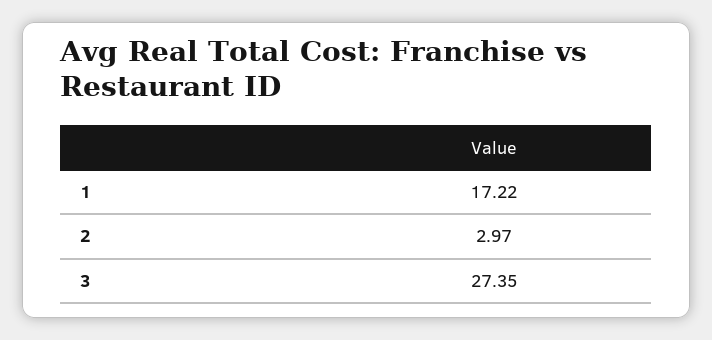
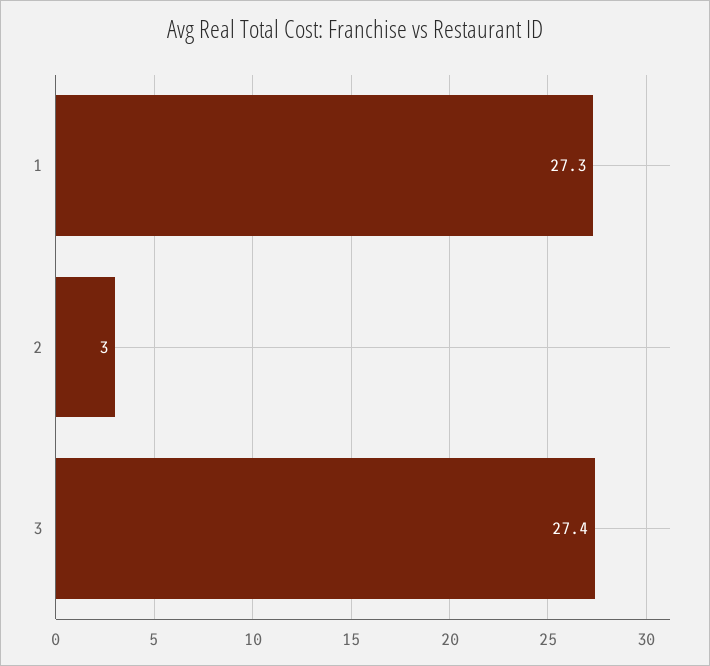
  {
-   "1": 17.22,
+   "1": 27.3,
    "2": 2.97,
    "3": 27.35
  }

